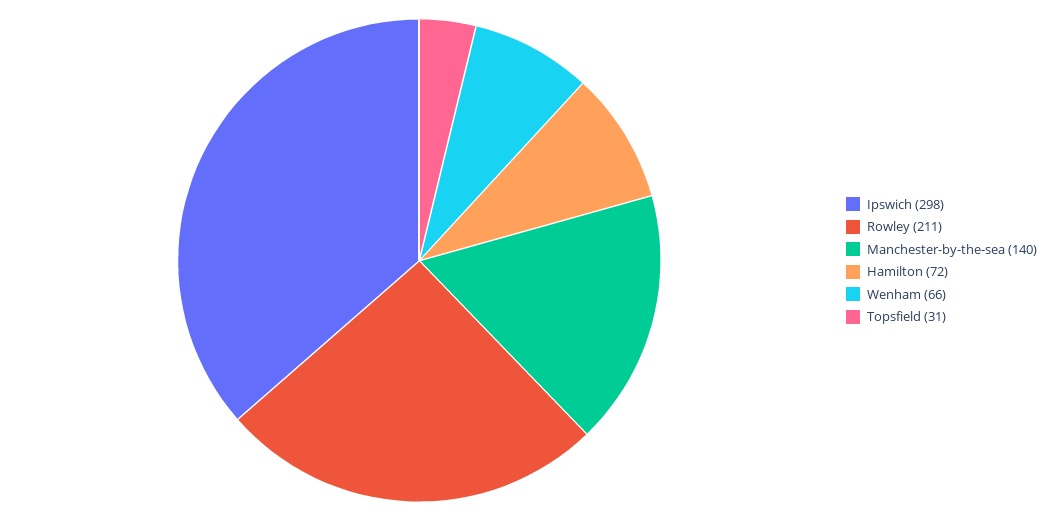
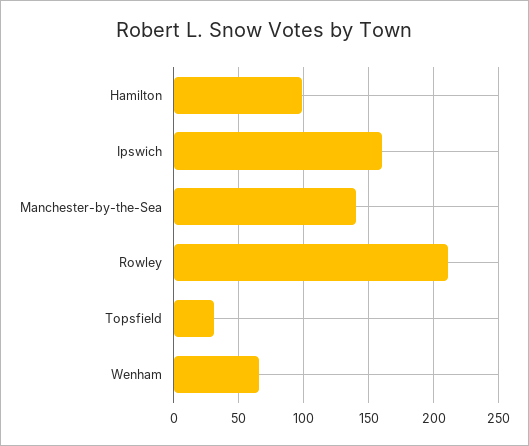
  {
-   "Ipswich": 298,
+   "Ipswich": 160,
    "Rowley": 211,
    "Manchester-by-the-sea": 140,
-   "Hamilton": 72,
+   "Hamilton": 100,
    "Wenham": 66,
    "Topsfield": 31
  }

